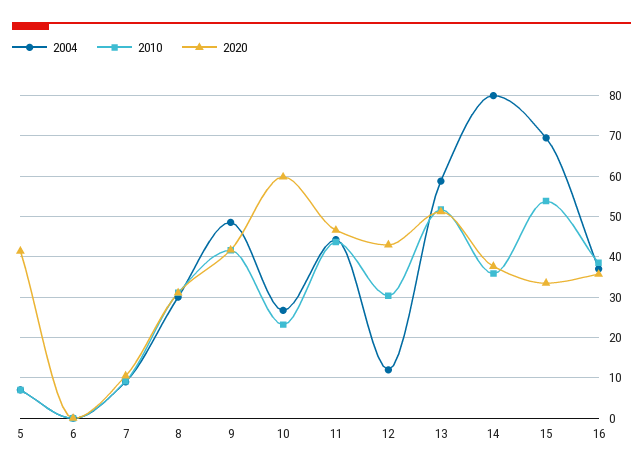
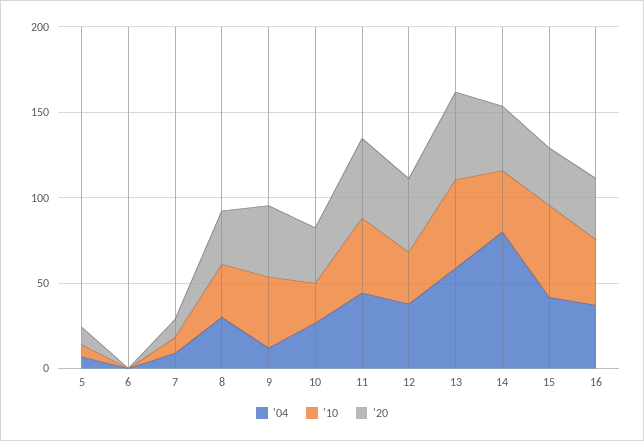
  {
    "2004": {
      "5": 8,
      "6": 0,
      "7": 10,
      "8": 30,
-     "9": 48,
+     "9": 10,
      "10": 26,
      "11": 44,
-     "12": 12,
+     "12": 40,
      "13": 58,
      "14": 80,
-     "15": 70,
+     "15": 40,
      "16": 38
    },
    "2010": {
      "5": 8,
      "6": 0,
      "7": 10,
      "8": 32,
      "9": 42,
      "10": 24,
      "11": 44,
      "12": 30,
      "13": 52,
      "14": 36,
      "15": 54,
      "16": 38
    },
    "2020": {
-     "5": 42,
+     "5": 10,
      "6": 0,
      "7": 10,
      "8": 32,
      "9": 42,
-     "10": 60,
+     "10": 30,
      "11": 46,
      "12": 42,
      "13": 52,
      "14": 38,
      "15": 34,
      "16": 36
    }
  }

